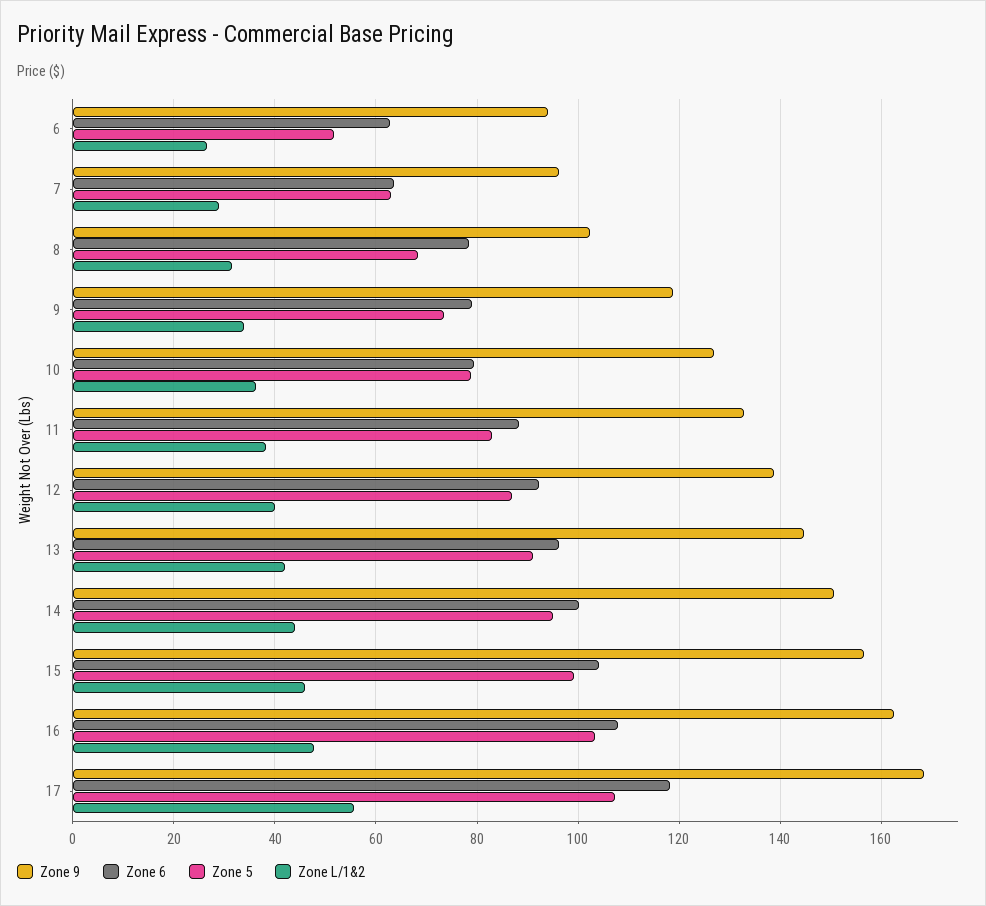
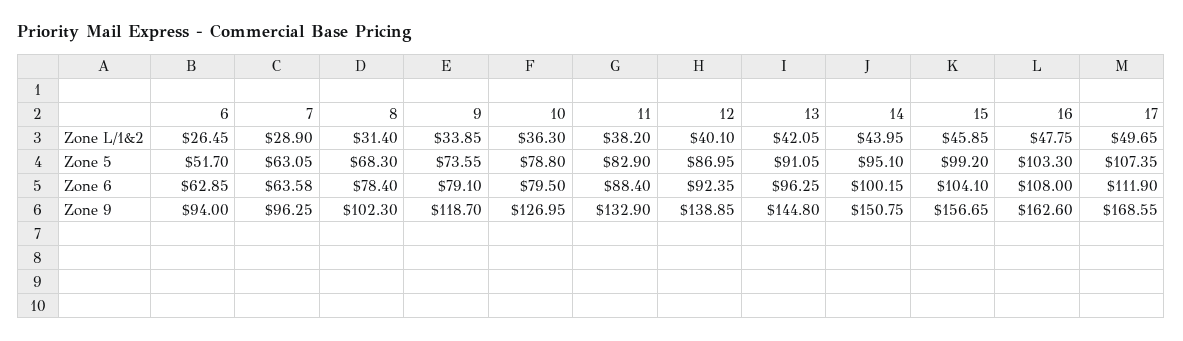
  {
    "Zone 9": {
      "6": 94,
      "7": 96.25,
      "8": 102.3,
      "9": 118.7,
      "10": 126.95,
      "11": 132.9,
      "12": 138.85,
      "13": 144.8,
      "14": 150.75,
      "15": 156.65,
      "16": 162.6,
      "17": 168.55
    },
    "Zone 6": {
      "6": 62.85,
      "7": 63.58,
      "8": 78.4,
      "9": 79.1,
      "10": 79.5,
      "11": 88.4,
      "12": 92.35,
      "13": 96.25,
      "14": 100.15,
      "15": 104.1,
      "16": 108,
-     "17": 118
+     "17": 111.9
    },
    "Zone 5": {
      "6": 51.7,
      "7": 63.05,
      "8": 68.3,
      "9": 73.55,
      "10": 78.8,
      "11": 82.9,
      "12": 86.95,
      "13": 91.05,
      "14": 95.1,
      "15": 99.2,
      "16": 103.3,
      "17": 107.35
    },
    "Zone L/1&2": {
      "6": 26.45,
      "7": 28.9,
      "8": 31.4,
      "9": 33.85,
      "10": 36.3,
      "11": 38.2,
      "12": 40.1,
      "13": 42.05,
      "14": 43.95,
      "15": 45.85,
      "16": 47.75,
-     "17": 56
+     "17": 49.65
    }
  }

